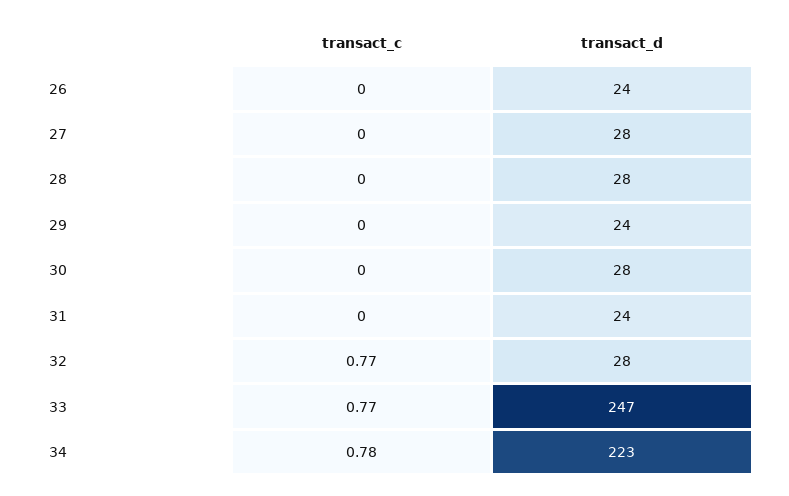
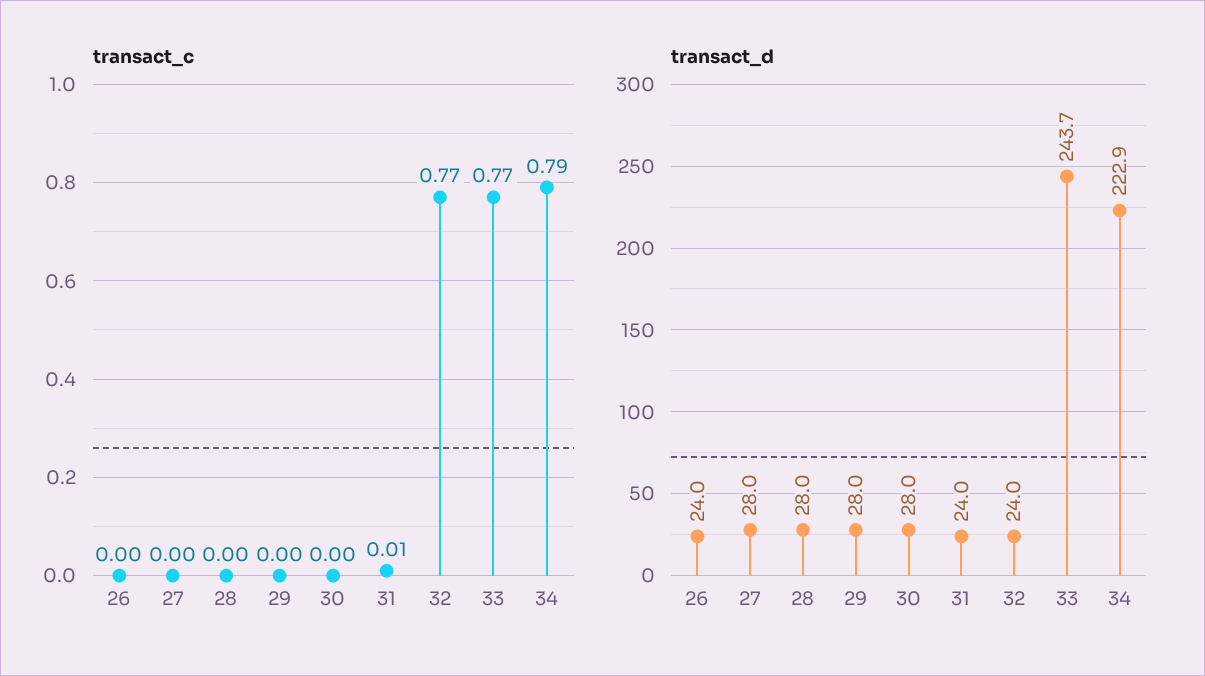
  {
    "transact_c": {
      "26": 0,
      "27": 0,
      "28": 0,
      "29": 0,
      "30": 0,
-     "31": 0,
+     "31": 0.01,
      "32": 0.77,
      "33": 0.77,
-     "34": 0.78
+     "34": 0.79
    },
    "transact_d": {
      "26": 24,
      "27": 28,
      "28": 28,
-     "29": 24,
+     "29": 28,
      "30": 28,
      "31": 24,
-     "32": 28,
+     "32": 24,
-     "33": 247,
+     "33": 243.7,
      "34": 222.9
    }
  }

